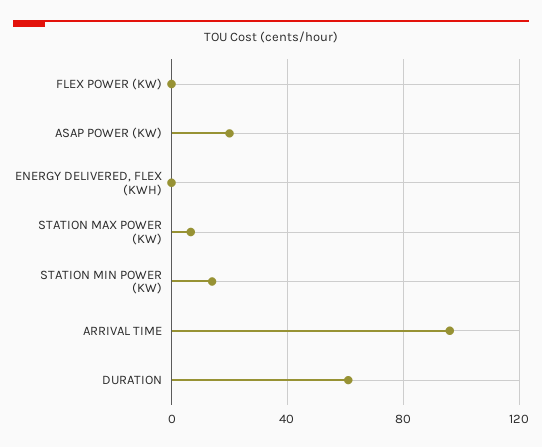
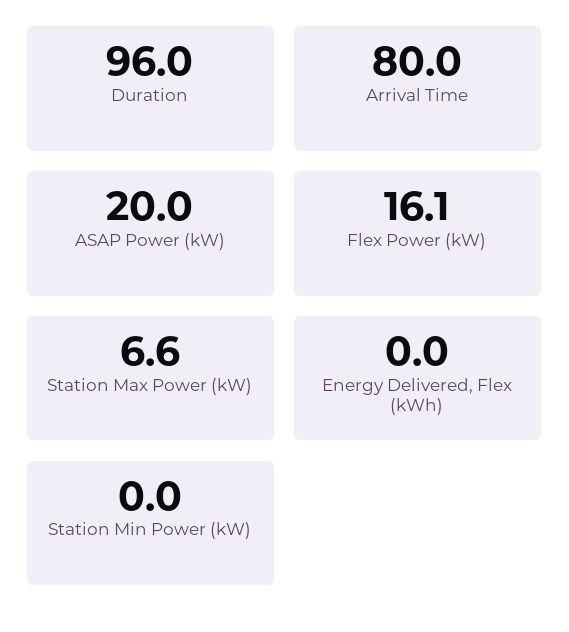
  {
-   "FLEX POWER (KW)": 0,
+   "FLEX POWER (KW)": 16.1,
    "ASAP POWER (KW)": 20,
    "ENERGY DELIVERED, FLEX (KWH)": 0,
    "STATION MAX POWER (KW)": 6.6,
-   "STATION MIN POWER (KW)": 15,
+   "STATION MIN POWER (KW)": 0,
-   "ARRIVAL TIME": 95,
+   "ARRIVAL TIME": 80,
-   "DURATION": 60
+   "DURATION": 96
  }

